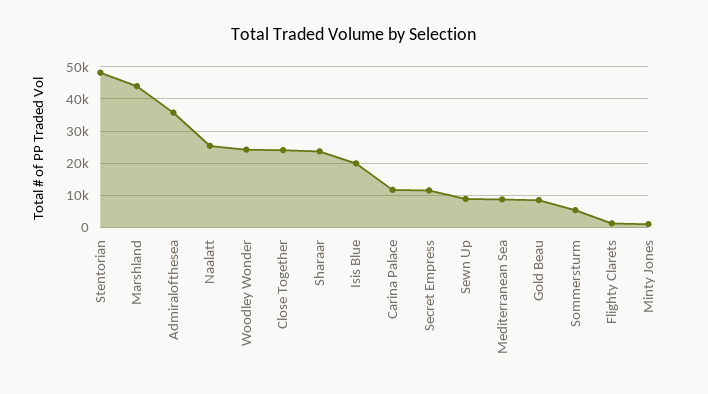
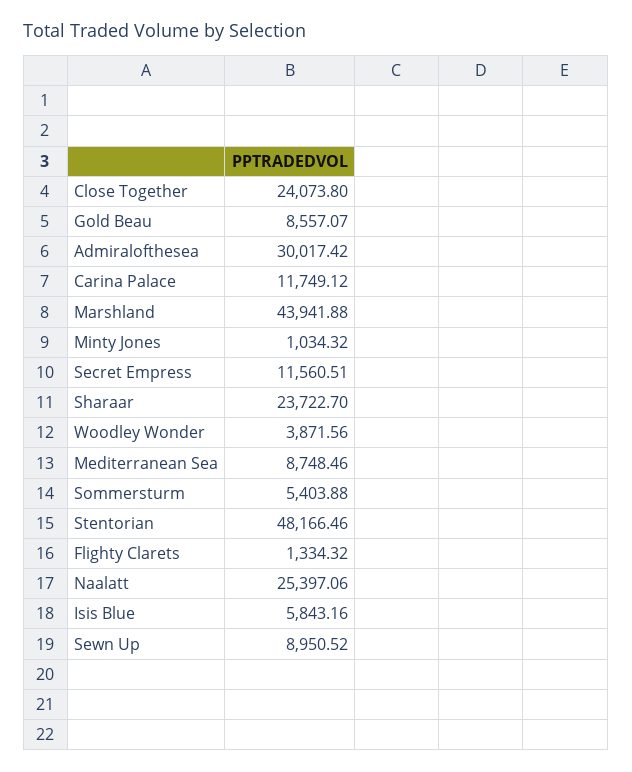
  {
    "Stentorian": 48166.46,
    "Marshland": 43941.88,
-   "Admiralofthesea": 36000,
+   "Admiralofthesea": 30017.42,
    "Naalatt": 25397.06,
-   "Woodley Wonder": 24000,
+   "Woodley Wonder": 3871.56,
    "Close Together": 24073.8,
    "Sharaar": 23722.7,
-   "Isis Blue": 20000,
+   "Isis Blue": 5843.16,
    "Carina Palace": 11749.12,
    "Secret Empress": 11560.51,
    "Sewn Up": 8950.52,
    "Mediterranean Sea": 8748.46,
    "Gold Beau": 8557.07,
    "Sommersturm": 5403.88,
    "Flighty Clarets": 1334.32,
    "Minty Jones": 1034.32
  }

